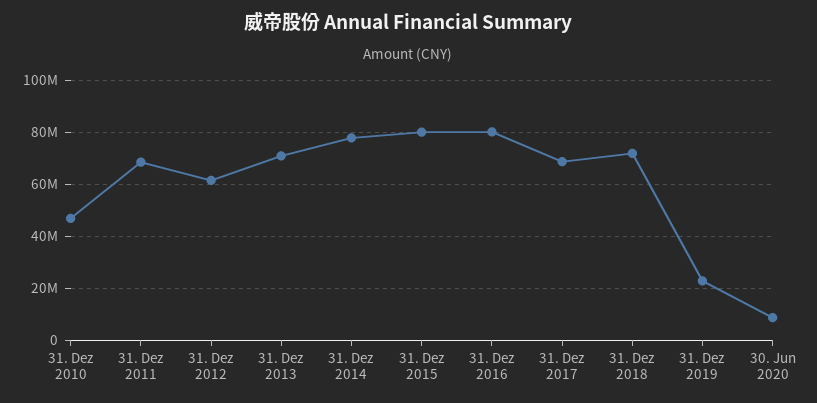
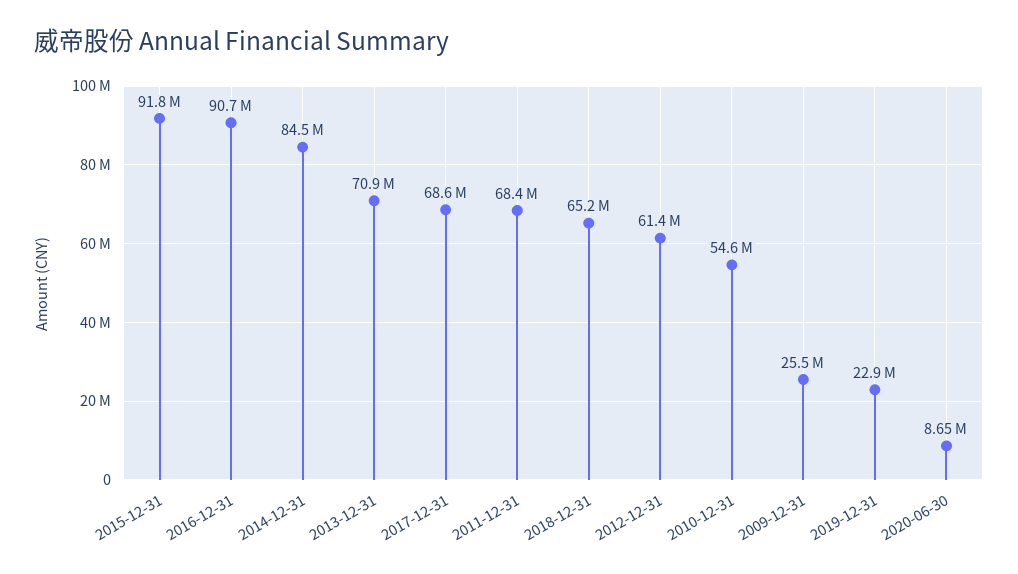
  {
-   "31. Dez 2010": 47500000,
+   "31. Dez 2010": 54600000,
    "31. Dez 2011": 68400000,
    "31. Dez 2012": 61400000,
    "31. Dez 2013": 70900000,
-   "31. Dez 2014": 77500000,
+   "31. Dez 2014": 84500000,
-   "31. Dez 2015": 80000000,
+   "31. Dez 2015": 91800000,
-   "31. Dez 2016": 80000000,
+   "31. Dez 2016": 90700000,
    "31. Dez 2017": 68600000,
-   "31. Dez 2018": 72500000,
+   "31. Dez 2018": 65200000,
    "31. Dez 2019": 22900000,
-   "30. Jun 2020": 8650000
+   "30. Jun 2020": 8650000,
+   "2009-12-31": 25500000
  }

